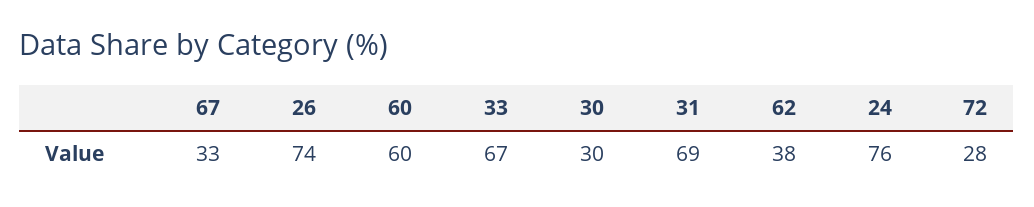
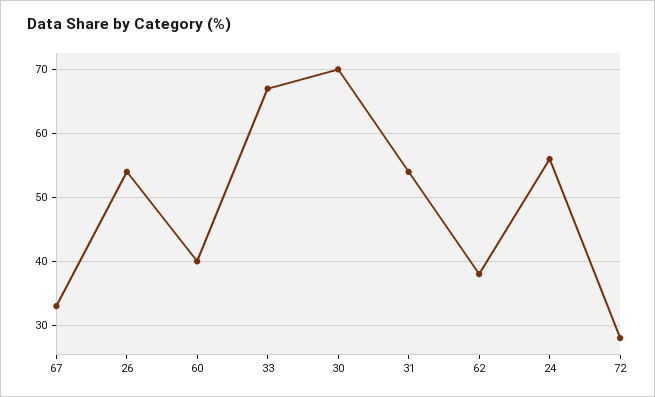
  {
    "67": 33,
-   "26": 74,
+   "26": 54,
-   "60": 60,
+   "60": 40,
    "33": 67,
-   "30": 30,
+   "30": 70,
-   "31": 69,
+   "31": 54,
    "62": 38,
-   "24": 76,
+   "24": 56,
    "72": 28
  }

